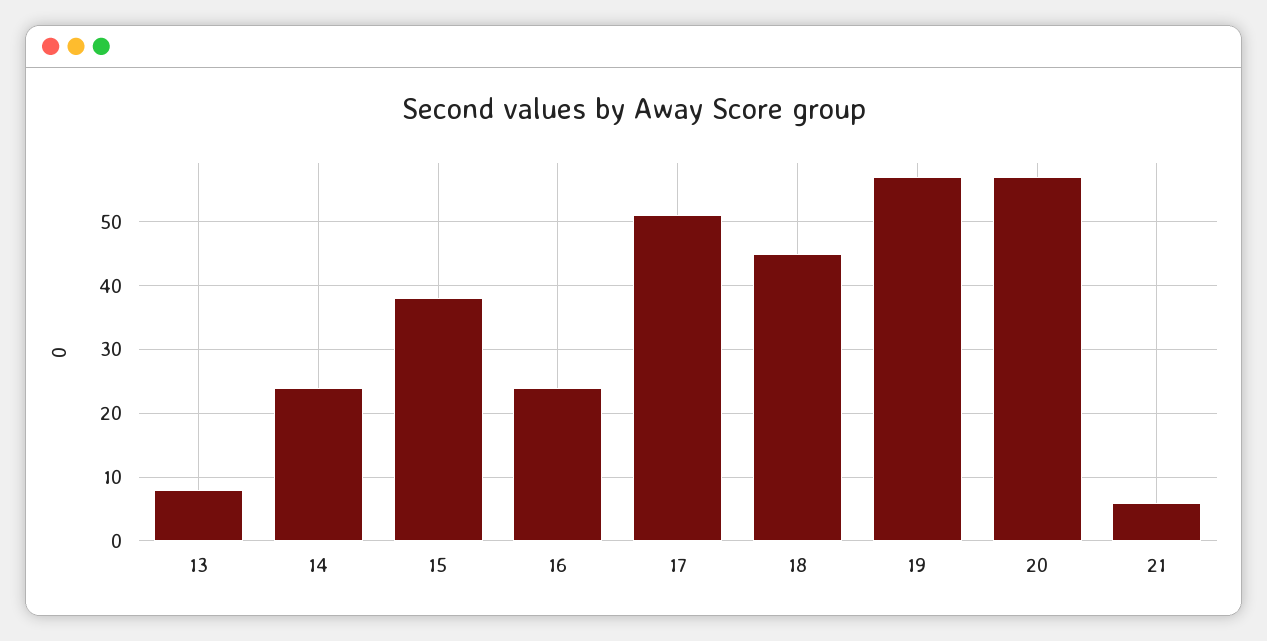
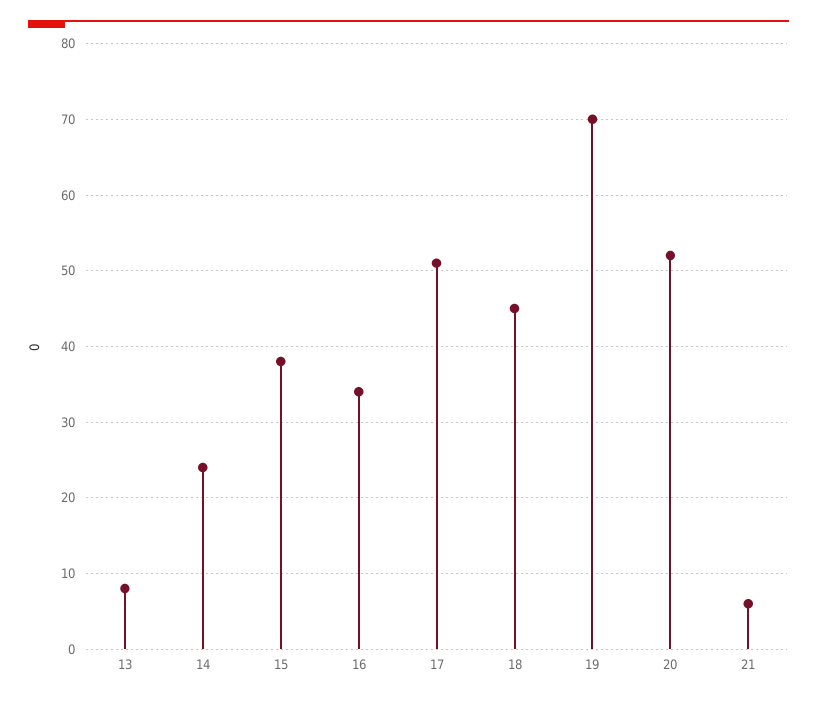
  {
    "13": 8,
    "14": 24,
    "15": 38,
-   "16": 24,
+   "16": 34,
    "17": 51,
    "18": 45,
-   "19": 57,
+   "19": 70,
-   "20": 57,
+   "20": 52,
    "21": 6
  }

